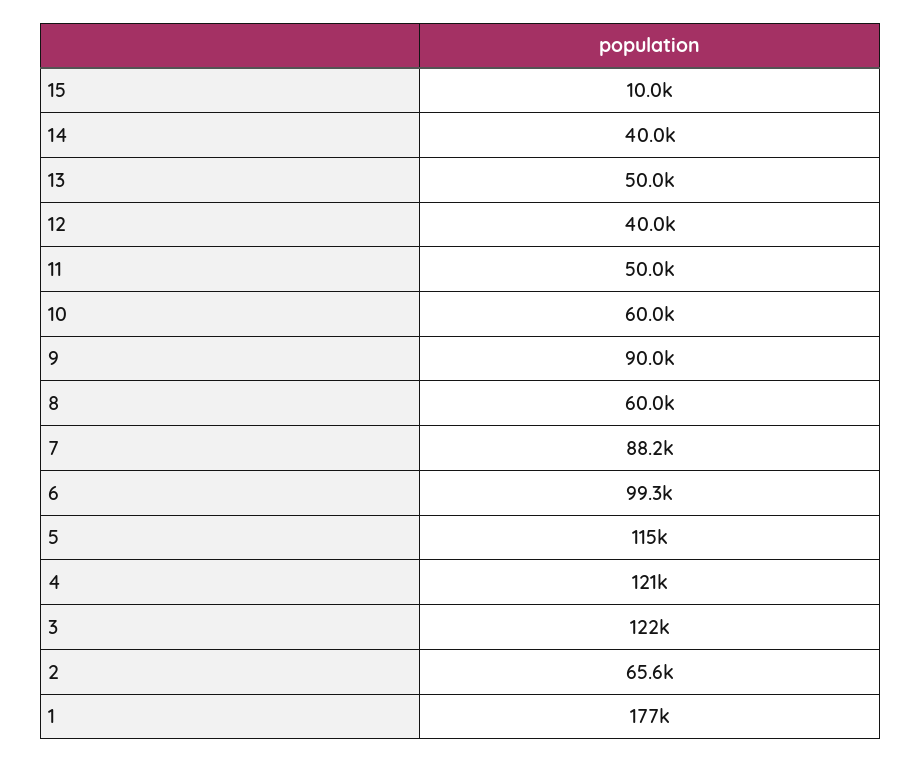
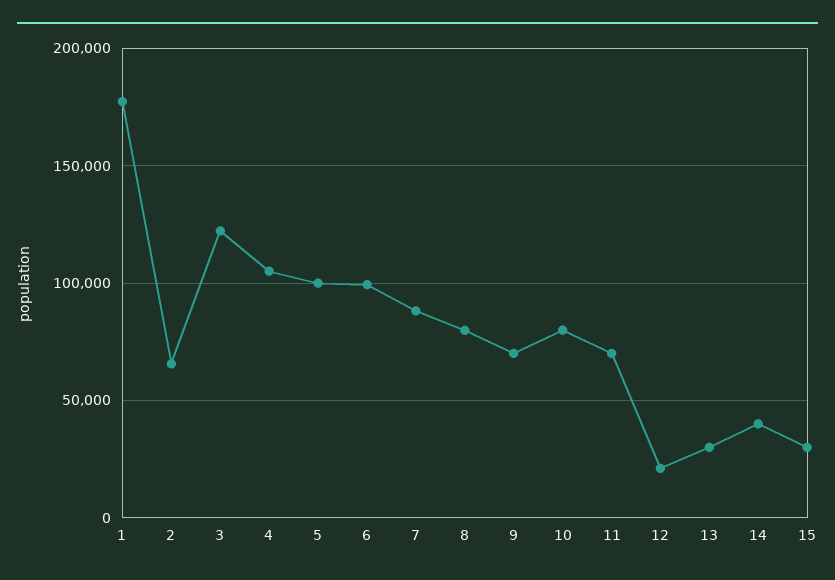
  {
-   "15": 10000,
+   "15": 30000,
    "14": 40000,
-   "13": 50000,
+   "13": 30000,
-   "12": 40000,
+   "12": 20000,
-   "11": 50000,
+   "11": 70000,
-   "10": 60000,
+   "10": 80000,
-   "9": 90000,
+   "9": 70000,
-   "8": 60000,
+   "8": 80000,
    "7": 88200,
    "6": 99300,
-   "5": 115000,
+   "5": 100000,
-   "4": 121000,
+   "4": 105000,
    "3": 122000,
    "2": 65600,
    "1": 177000
  }

